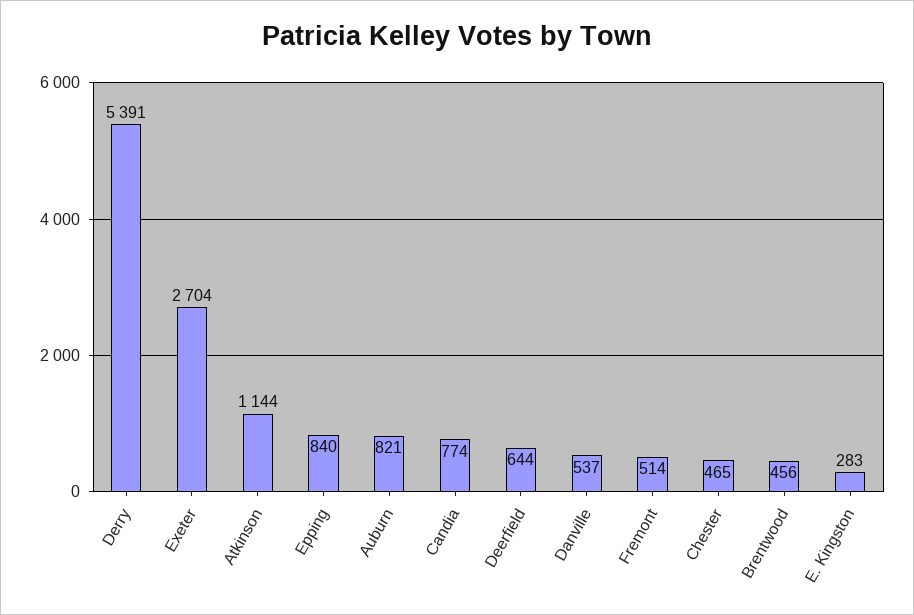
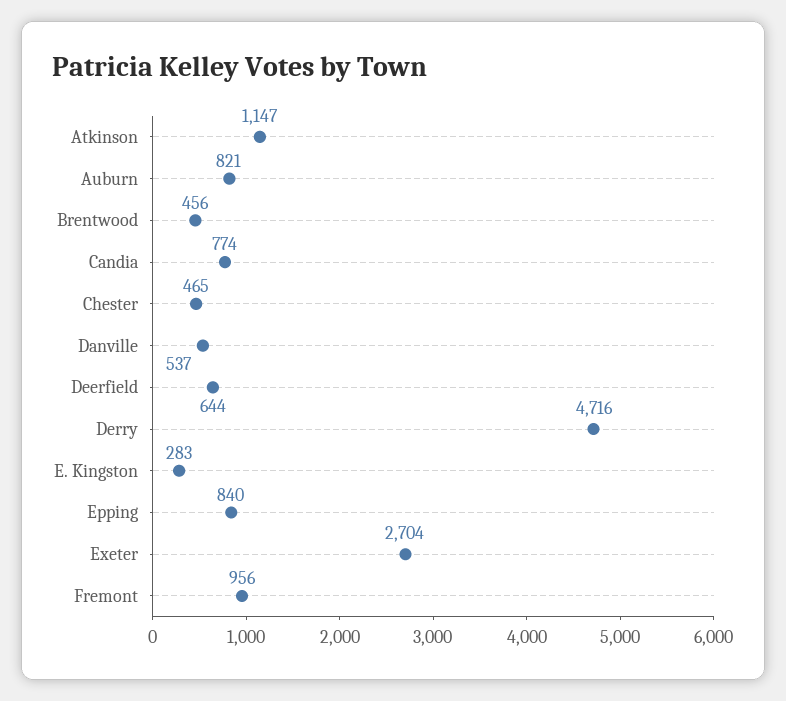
  {
-   "Derry": 5391,
+   "Derry": 4716,
    "Exeter": 2704,
-   "Atkinson": 1144,
+   "Atkinson": 1147,
    "Epping": 840,
    "Auburn": 821,
    "Candia": 774,
    "Deerfield": 644,
    "Danville": 537,
-   "Fremont": 514,
+   "Fremont": 956,
    "Chester": 465,
    "Brentwood": 456,
    "E. Kingston": 283
  }

